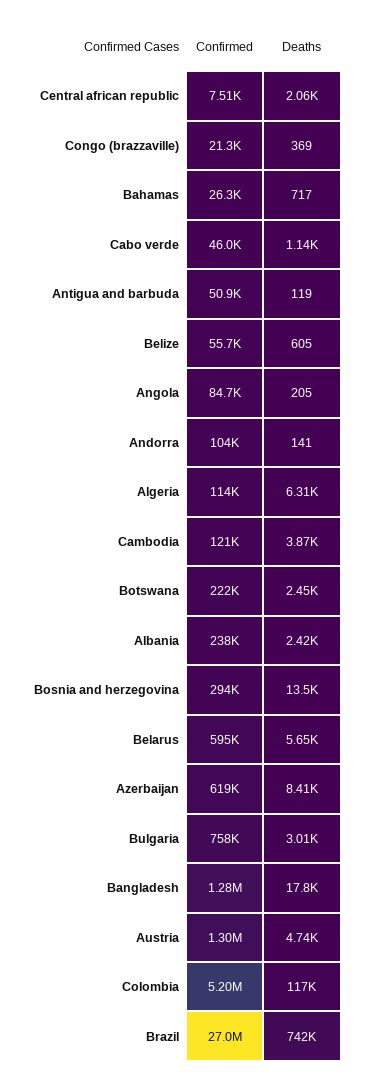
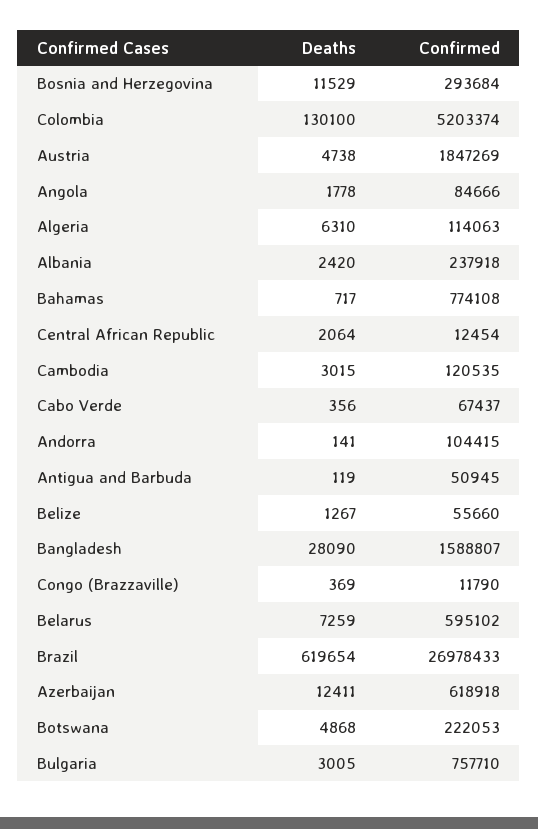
  {
    "Confirmed": {
-     "Central african republic": 7510,
+     "Central african republic": 12454,
-     "Congo (brazzaville)": 21300,
+     "Congo (brazzaville)": 11790,
-     "Bahamas": 26300,
+     "Bahamas": 774108,
-     "Cabo verde": 46000,
+     "Cabo verde": 67437,
      "Antigua and barbuda": 50945,
      "Belize": 55660,
      "Angola": 84666,
      "Andorra": 104415,
      "Algeria": 114063,
      "Cambodia": 120535,
      "Botswana": 222053,
      "Albania": 237918,
      "Bosnia and herzegovina": 293684,
      "Belarus": 595102,
      "Azerbaijan": 618918,
      "Bulgaria": 757710,
-     "Bangladesh": 1280000,
+     "Bangladesh": 1588807,
-     "Austria": 1300000,
+     "Austria": 1847269,
      "Colombia": 5203374,
      "Brazil": 26978433
    },
    "Deaths": {
      "Central african republic": 2064,
      "Congo (brazzaville)": 369,
      "Bahamas": 717,
-     "Cabo verde": 1140,
+     "Cabo verde": 356,
      "Antigua and barbuda": 119,
-     "Belize": 605,
+     "Belize": 1267,
-     "Angola": 205,
+     "Angola": 1778,
      "Andorra": 141,
      "Algeria": 6310,
-     "Cambodia": 3870,
+     "Cambodia": 3015,
-     "Botswana": 2450,
+     "Botswana": 4868,
      "Albania": 2420,
-     "Bosnia and herzegovina": 13500,
+     "Bosnia and herzegovina": 11529,
-     "Belarus": 5650,
+     "Belarus": 7259,
-     "Azerbaijan": 8410,
+     "Azerbaijan": 12411,
      "Bulgaria": 3005,
-     "Bangladesh": 17800,
+     "Bangladesh": 28090,
      "Austria": 4738,
-     "Colombia": 117000,
+     "Colombia": 130100,
-     "Brazil": 742000
+     "Brazil": 619654
    }
  }

